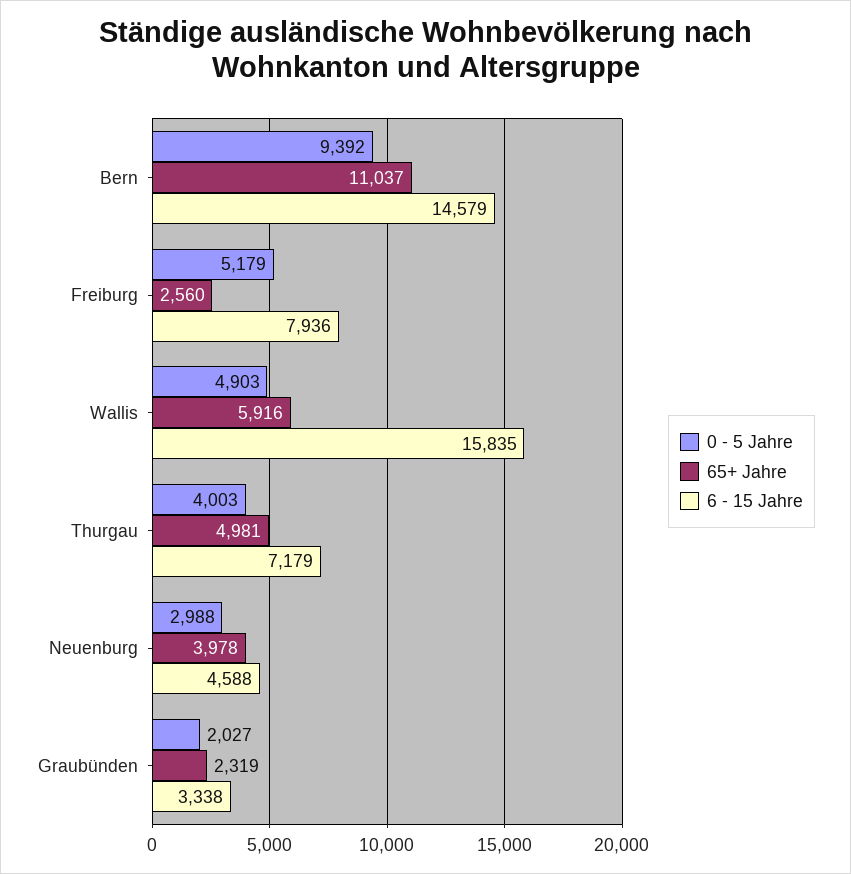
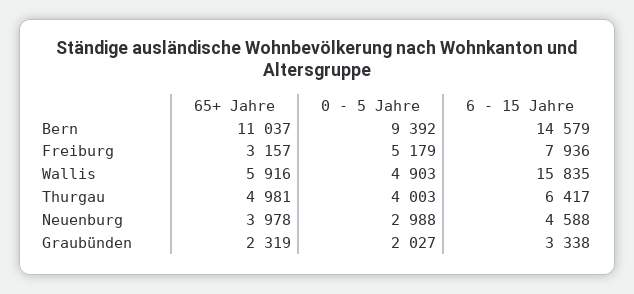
  {
    "0 - 5 Jahre": {
      "Bern": 9392,
      "Freiburg": 5179,
      "Wallis": 4903,
      "Thurgau": 4003,
      "Neuenburg": 2988,
      "Graubünden": 2027
    },
    "65+ Jahre": {
      "Bern": 11037,
-     "Freiburg": 2560,
+     "Freiburg": 3157,
      "Wallis": 5916,
      "Thurgau": 4981,
      "Neuenburg": 3978,
      "Graubünden": 2319
    },
    "6 - 15 Jahre": {
      "Bern": 14579,
      "Freiburg": 7936,
      "Wallis": 15835,
-     "Thurgau": 7179,
+     "Thurgau": 6417,
      "Neuenburg": 4588,
      "Graubünden": 3338
    }
  }

